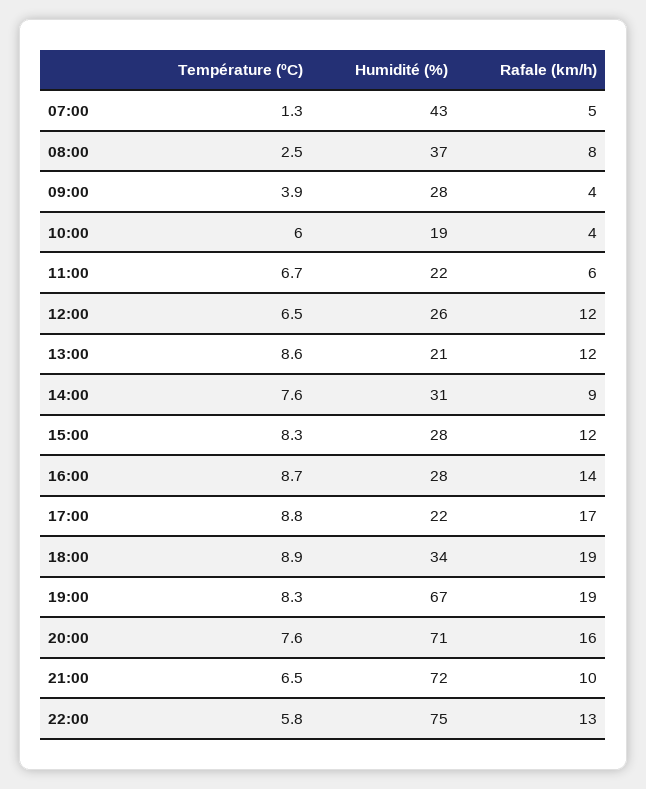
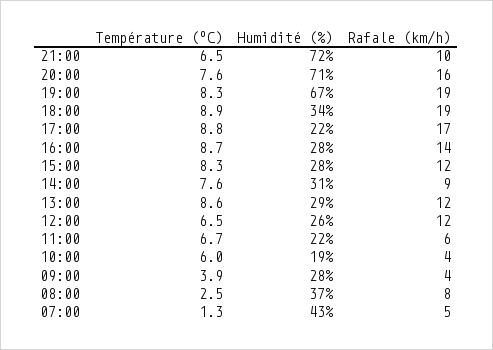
  {
    "Température (ºC)": {
      "07:00": 1.3,
      "08:00": 2.5,
      "09:00": 3.9,
      "10:00": 6,
      "11:00": 6.7,
      "12:00": 6.5,
      "13:00": 8.6,
      "14:00": 7.6,
      "15:00": 8.3,
      "16:00": 8.7,
      "17:00": 8.8,
      "18:00": 8.9,
      "19:00": 8.3,
      "20:00": 7.6,
-     "21:00": 6.5,
+     "21:00": 6.5
-     "22:00": 5.8
    },
    "Humidité (%)": {
      "07:00": 43,
      "08:00": 37,
      "09:00": 28,
      "10:00": 19,
      "11:00": 22,
      "12:00": 26,
-     "13:00": 21,
+     "13:00": 29,
      "14:00": 31,
      "15:00": 28,
      "16:00": 28,
      "17:00": 22,
      "18:00": 34,
      "19:00": 67,
      "20:00": 71,
-     "21:00": 72,
+     "21:00": 72
-     "22:00": 75
    },
    "Rafale (km/h)": {
      "07:00": 5,
      "08:00": 8,
      "09:00": 4,
      "10:00": 4,
      "11:00": 6,
      "12:00": 12,
      "13:00": 12,
      "14:00": 9,
      "15:00": 12,
      "16:00": 14,
      "17:00": 17,
      "18:00": 19,
      "19:00": 19,
      "20:00": 16,
-     "21:00": 10,
+     "21:00": 10
-     "22:00": 13
    }
  }

